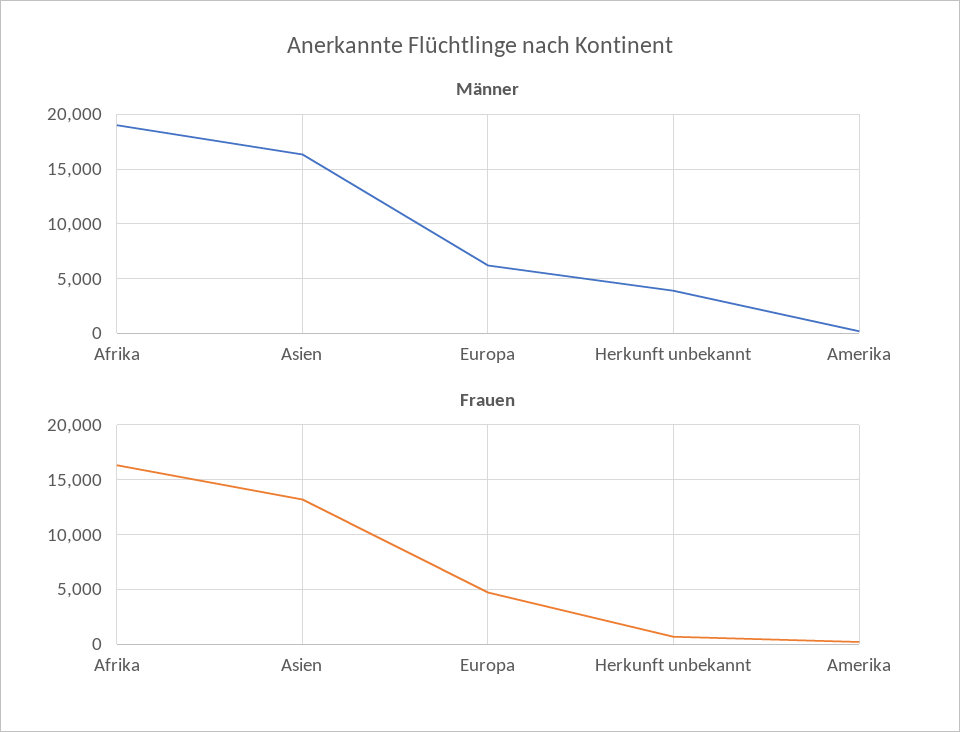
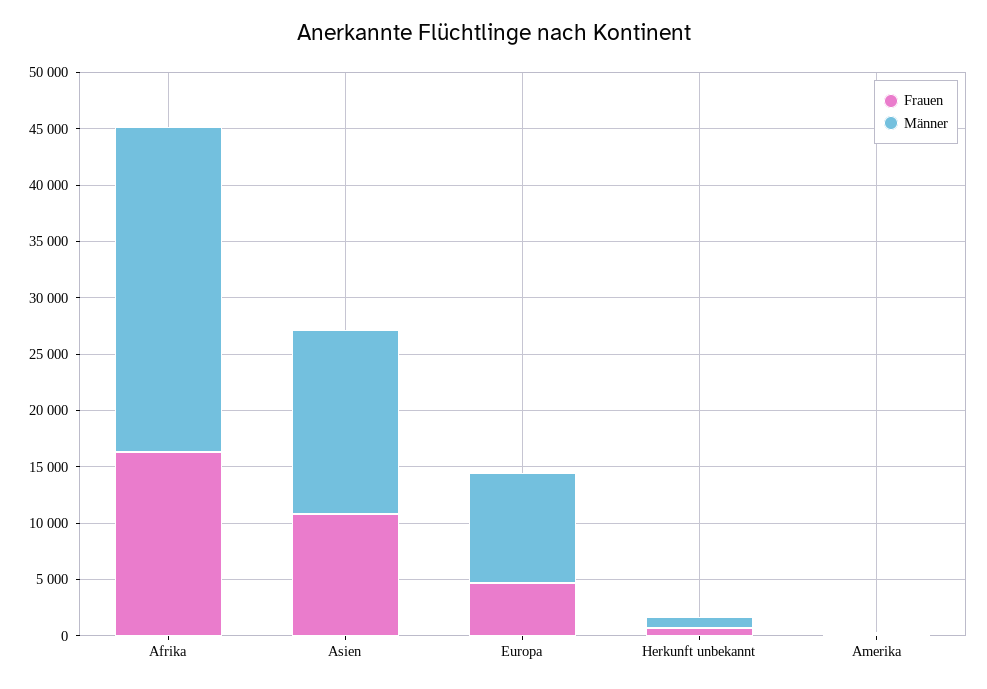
  {
    "Männer": {
-     "Afrika": 19000,
+     "Afrika": 29000,
      "Asien": 16000,
-     "Europa": 6000,
+     "Europa": 10000,
-     "Herkunft unbekannt": 4000,
+     "Herkunft unbekannt": 1000,
      "Amerika": 0
    },
    "Frauen": {
      "Afrika": 16000,
-     "Asien": 13000,
+     "Asien": 11000,
      "Europa": 5000,
      "Herkunft unbekannt": 1000,
      "Amerika": 0
    }
  }

